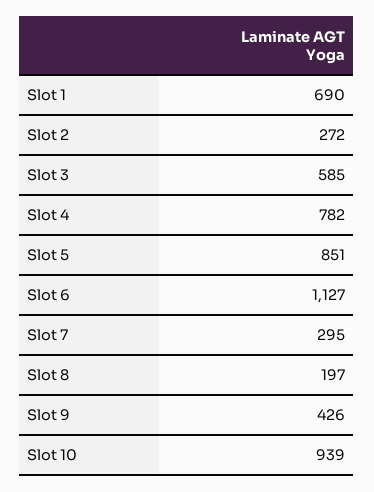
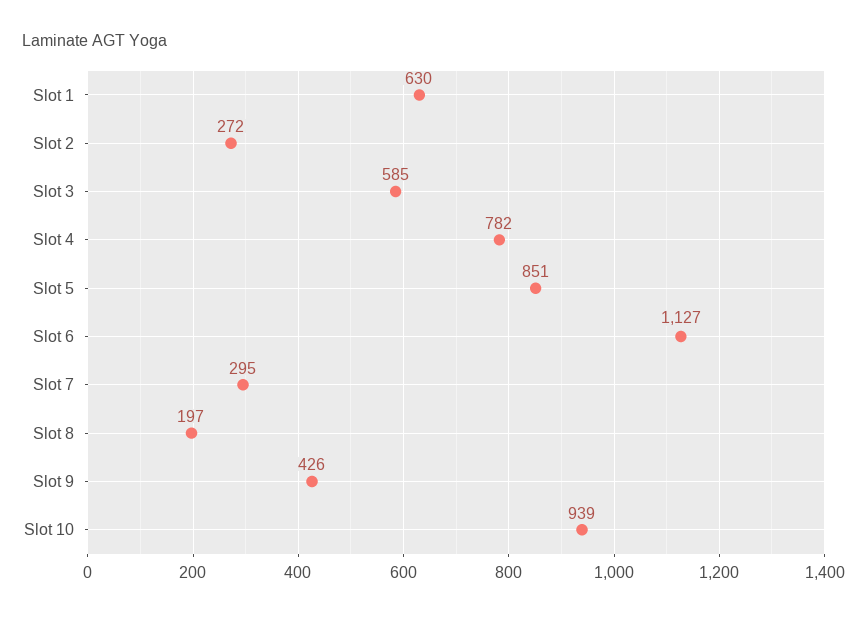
  {
-   "Slot 1": 690,
+   "Slot 1": 630,
    "Slot 2": 272,
    "Slot 3": 585,
    "Slot 4": 782,
    "Slot 5": 851,
    "Slot 6": 1127,
    "Slot 7": 295,
    "Slot 8": 197,
    "Slot 9": 426,
    "Slot 10": 939
  }

